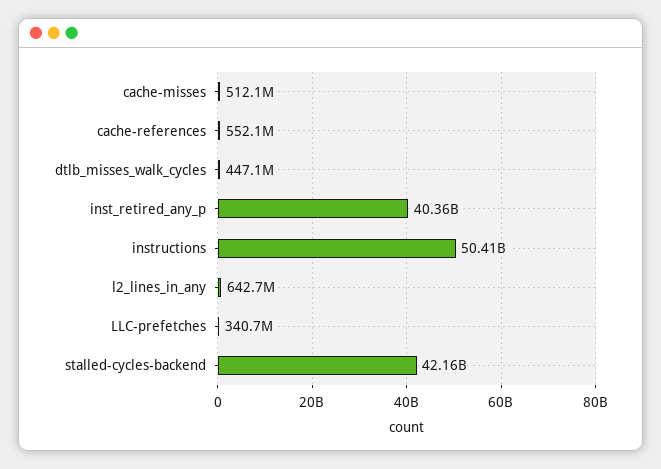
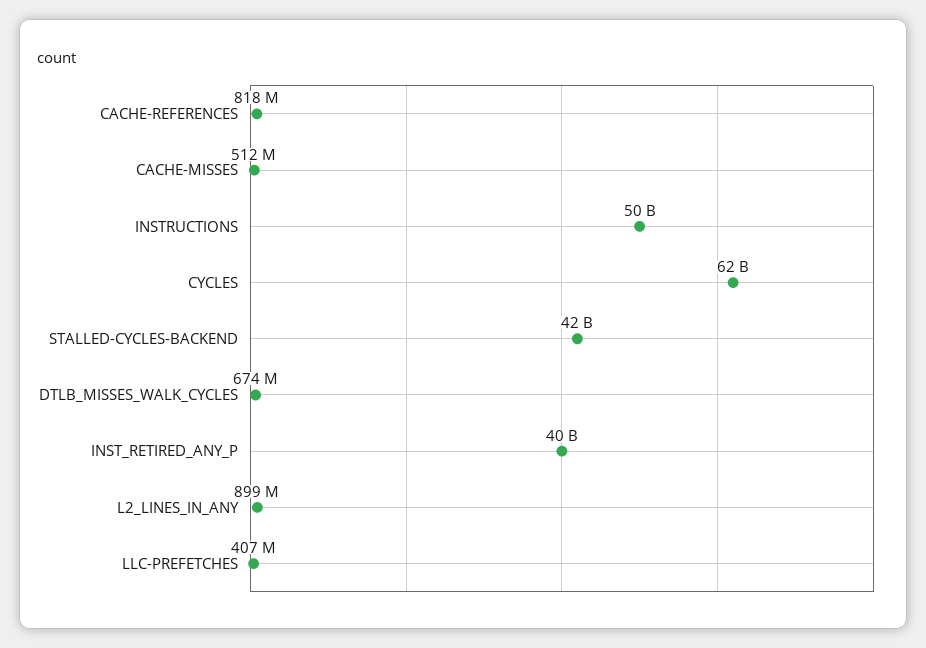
  {
    "cache-misses": 512100000,
-   "cache-references": 552100000,
+   "cache-references": 818000000,
-   "dtlb_misses_walk_cycles": 447100000,
+   "dtlb_misses_walk_cycles": 674000000,
    "inst_retired_any_p": 40360000000,
    "instructions": 50410000000,
-   "l2_lines_in_any": 642700000,
+   "l2_lines_in_any": 899000000,
-   "LLC-prefetches": 340700000,
+   "LLC-prefetches": 407000000,
-   "stalled-cycles-backend": 42160000000
+   "stalled-cycles-backend": 42160000000,
+   "CYCLES": 62000000000
  }

